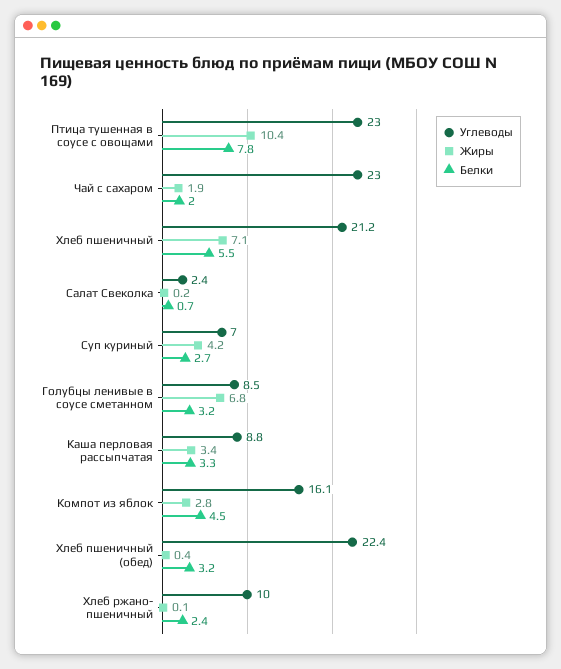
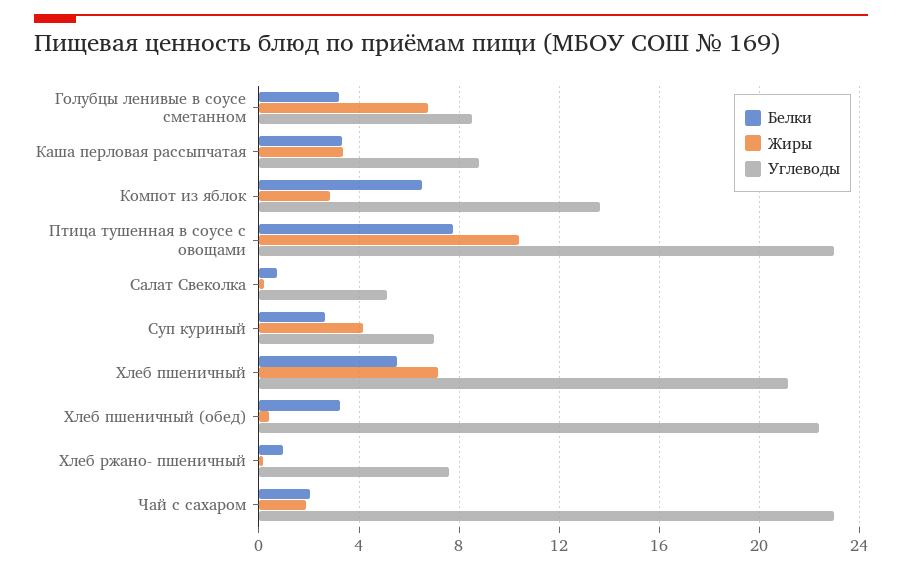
  {
    "Углеводы": {
      "Птица тушенная в соусе с овощами": 23,
      "Чай с сахаром": 23,
      "Хлеб пшеничный": 21.2,
-     "Салат Свеколка": 2.4,
+     "Салат Свеколка": 5,
      "Суп куриный": 7,
      "Голубцы ленивые в соусе сметанном": 8.5,
      "Каша перловая рассыпчатая": 8.8,
-     "Компот из яблок": 16.1,
+     "Компот из яблок": 13.5,
      "Хлеб пшеничный (обед)": 22.4,
-     "Хлеб ржано- пшеничный": 10
+     "Хлеб ржано- пшеничный": 7.5
    },
    "Жиры": {
      "Птица тушенная в соусе с овощами": 10.4,
      "Чай с сахаром": 1.9,
      "Хлеб пшеничный": 7.1,
      "Салат Свеколка": 0.2,
      "Суп куриный": 4.2,
      "Голубцы ленивые в соусе сметанном": 6.8,
      "Каша перловая рассыпчатая": 3.4,
      "Компот из яблок": 2.8,
      "Хлеб пшеничный (обед)": 0.4,
      "Хлеб ржано- пшеничный": 0.1
    },
    "Белки": {
      "Птица тушенная в соусе с овощами": 7.8,
      "Чай с сахаром": 2,
      "Хлеб пшеничный": 5.5,
      "Салат Свеколка": 0.7,
      "Суп куриный": 2.7,
      "Голубцы ленивые в соусе сметанном": 3.2,
      "Каша перловая рассыпчатая": 3.3,
-     "Компот из яблок": 4.5,
+     "Компот из яблок": 6.5,
      "Хлеб пшеничный (обед)": 3.2,
-     "Хлеб ржано- пшеничный": 2.4
+     "Хлеб ржано- пшеничный": 1
    }
  }

